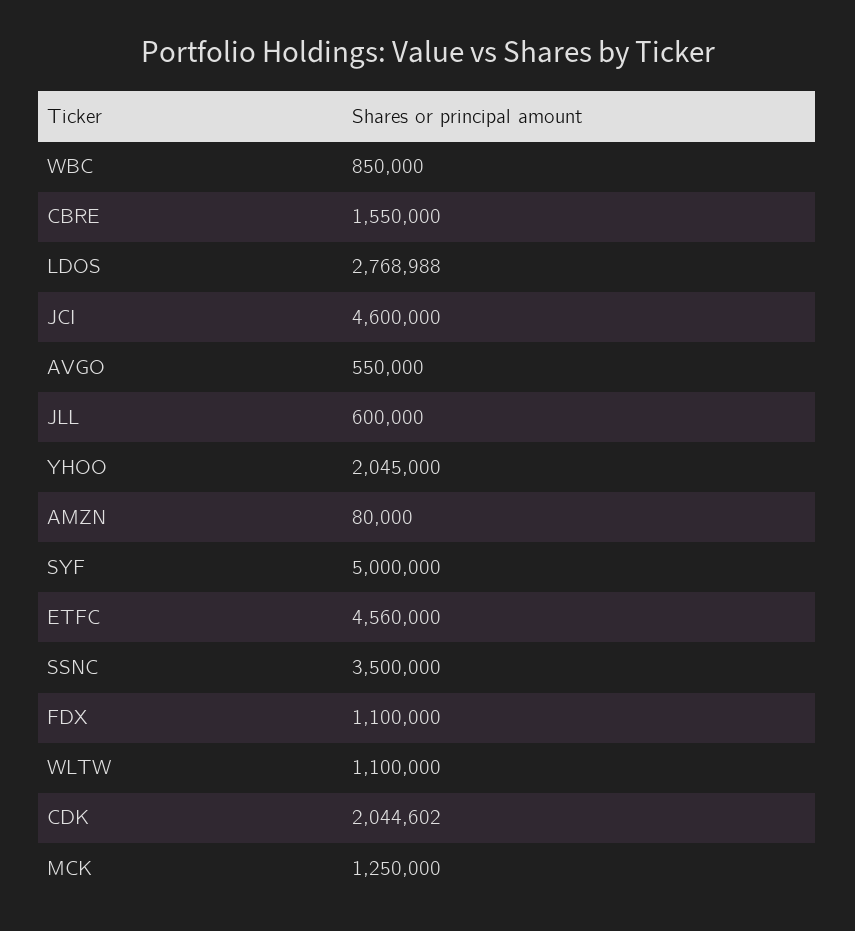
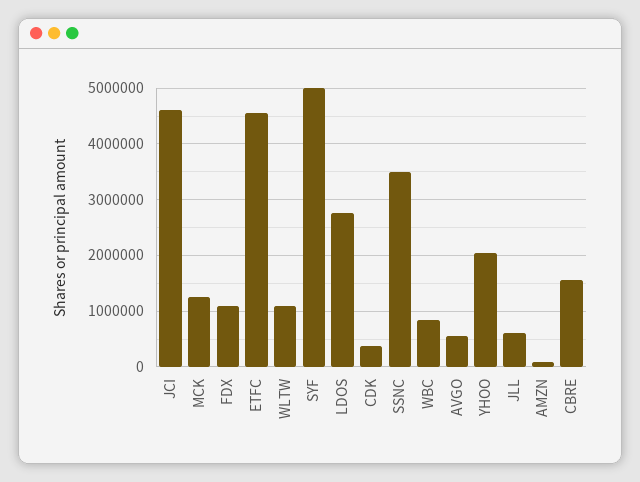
  {
    "WBC": 850000,
    "CBRE": 1550000,
    "LDOS": 2768988,
    "JCI": 4600000,
    "AVGO": 550000,
    "JLL": 600000,
    "YHOO": 2045000,
    "AMZN": 80000,
    "SYF": 5000000,
    "ETFC": 4560000,
    "SSNC": 3500000,
    "FDX": 1100000,
    "WLTW": 1100000,
-   "CDK": 2044602,
+   "CDK": 400000,
    "MCK": 1250000
  }

